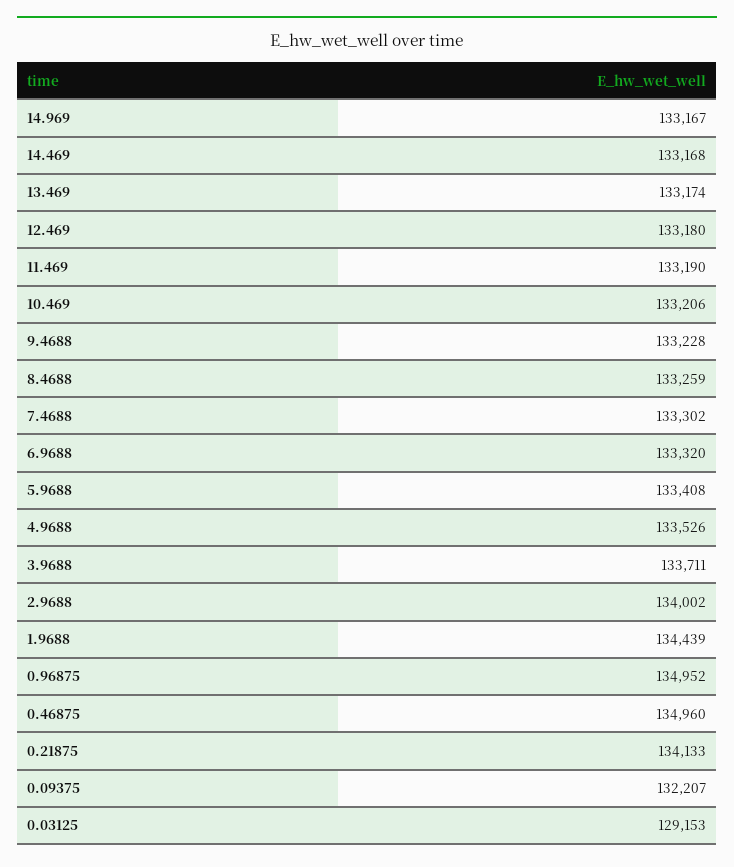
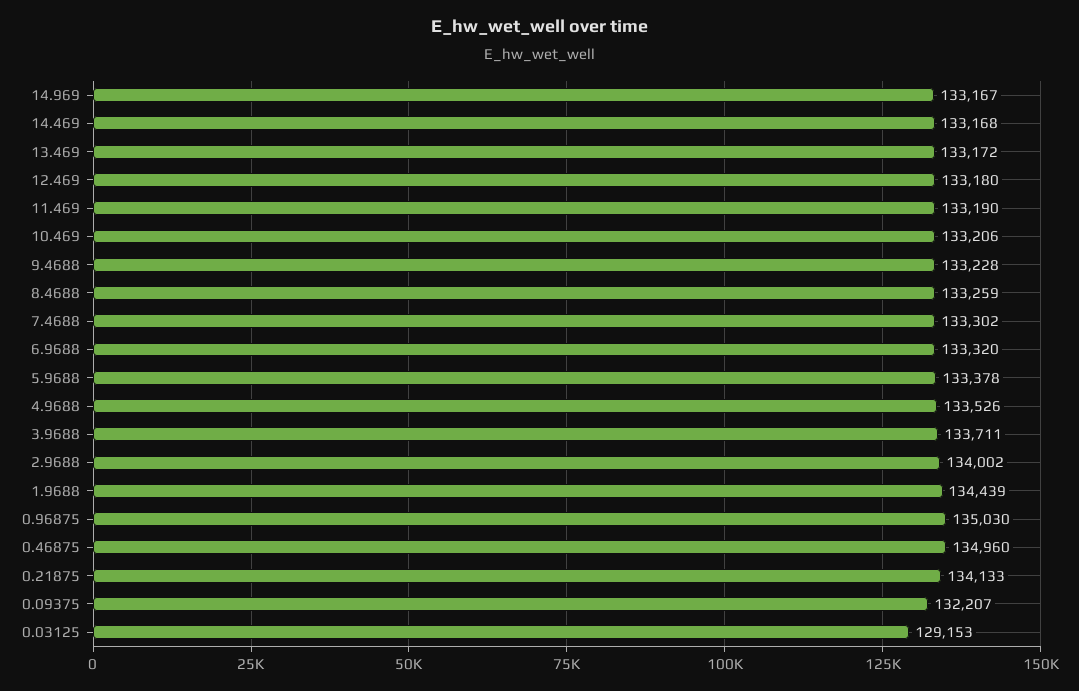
  {
    "14.969": 133167,
    "14.469": 133168,
-   "13.469": 133174,
+   "13.469": 133172,
    "12.469": 133180,
    "11.469": 133190,
    "10.469": 133206,
    "9.4688": 133228,
    "8.4688": 133259,
    "7.4688": 133302,
    "6.9688": 133320,
-   "5.9688": 133408,
+   "5.9688": 133378,
    "4.9688": 133526,
    "3.9688": 133711,
    "2.9688": 134002,
    "1.9688": 134439,
-   "0.96875": 134952,
+   "0.96875": 135030,
    "0.46875": 134960,
    "0.21875": 134133,
    "0.09375": 132207,
    "0.03125": 129153
  }

